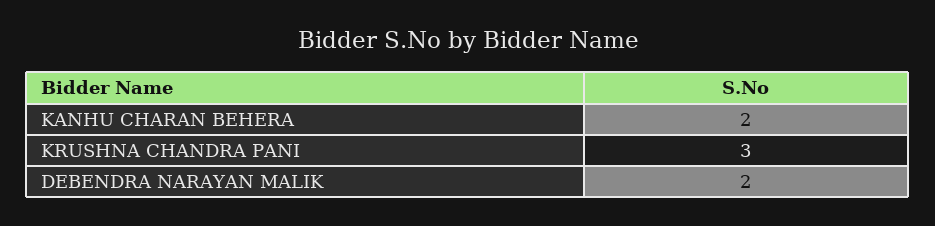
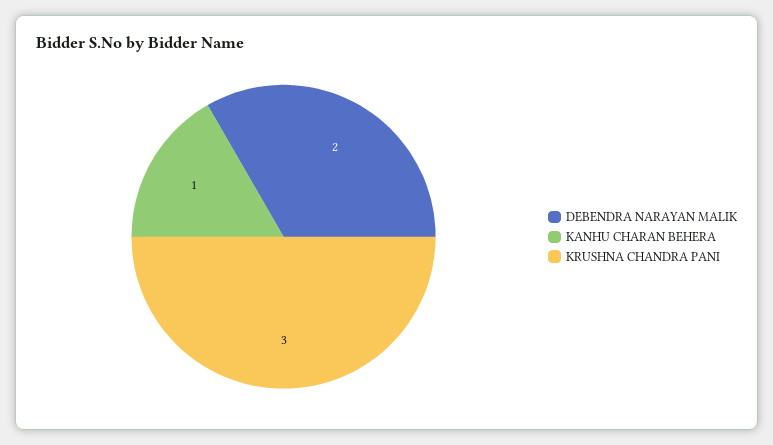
  {
-   "KANHU CHARAN BEHERA": 2,
+   "KANHU CHARAN BEHERA": 1,
    "KRUSHNA CHANDRA PANI": 3,
    "DEBENDRA NARAYAN MALIK": 2
  }

